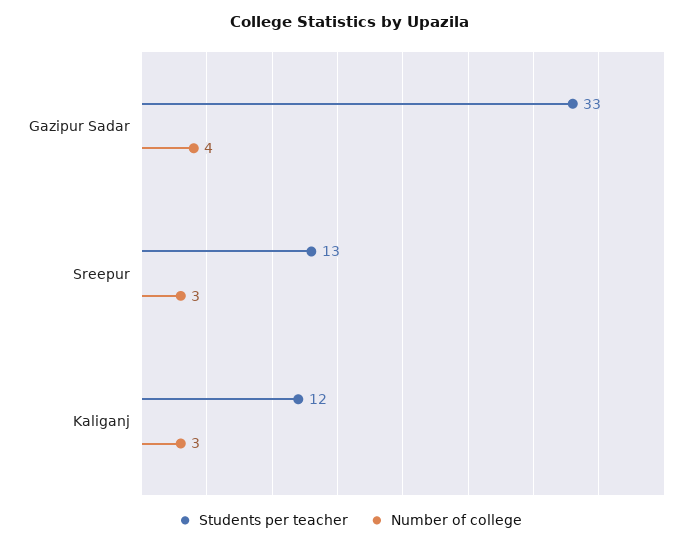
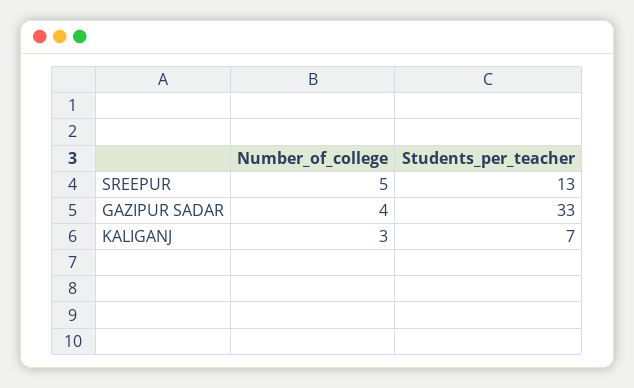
  {
    "Students per teacher": {
      "Gazipur Sadar": 33,
      "Sreepur": 13,
-     "Kaliganj": 12
+     "Kaliganj": 7
    },
    "Number of college": {
      "Gazipur Sadar": 4,
-     "Sreepur": 3,
+     "Sreepur": 5,
      "Kaliganj": 3
    }
  }

